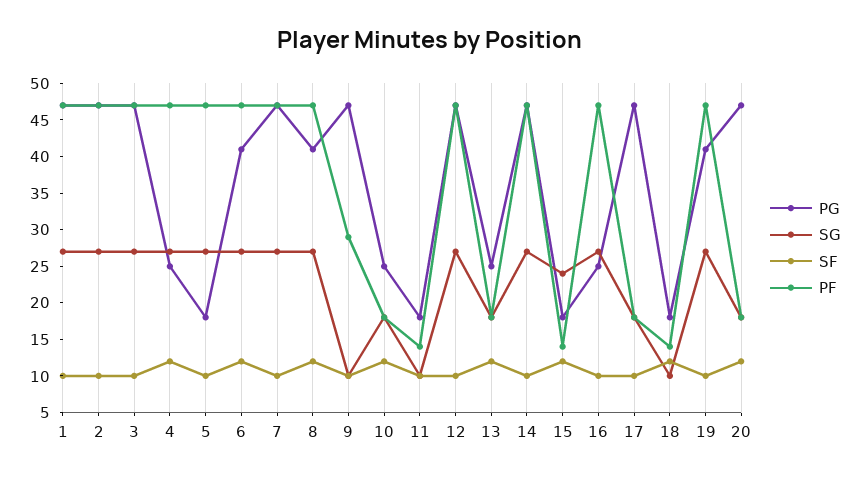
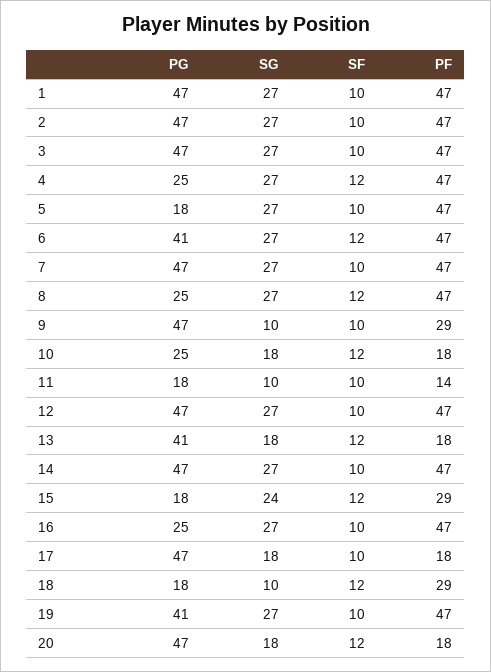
  {
    "PG": {
      "1": 47,
      "2": 47,
      "3": 47,
      "4": 25,
      "5": 18,
      "6": 41,
      "7": 47,
-     "8": 40,
+     "8": 25,
      "9": 47,
      "10": 25,
      "11": 18,
      "12": 47,
-     "13": 25,
+     "13": 41,
      "14": 47,
      "15": 18,
      "16": 25,
      "17": 47,
      "18": 18,
      "19": 41,
      "20": 47
    },
    "SG": {
      "1": 27,
      "2": 27,
      "3": 27,
      "4": 27,
      "5": 27,
      "6": 27,
      "7": 27,
      "8": 27,
      "9": 10,
      "10": 18,
      "11": 10,
      "12": 27,
      "13": 18,
      "14": 27,
      "15": 24,
      "16": 27,
      "17": 18,
      "18": 10,
      "19": 27,
      "20": 18
    },
    "SF": {
      "1": 10,
      "2": 10,
      "3": 10,
      "4": 12,
      "5": 10,
      "6": 12,
      "7": 10,
      "8": 12,
      "9": 10,
      "10": 12,
      "11": 10,
      "12": 10,
      "13": 12,
      "14": 10,
      "15": 12,
      "16": 10,
      "17": 10,
      "18": 12,
      "19": 10,
      "20": 12
    },
    "PF": {
      "1": 47,
      "2": 47,
      "3": 47,
      "4": 47,
      "5": 47,
      "6": 47,
      "7": 47,
      "8": 47,
      "9": 29,
      "10": 18,
      "11": 14,
      "12": 47,
      "13": 18,
      "14": 47,
-     "15": 15,
+     "15": 29,
      "16": 47,
      "17": 18,
-     "18": 15,
+     "18": 29,
      "19": 47,
      "20": 18
    }
  }

